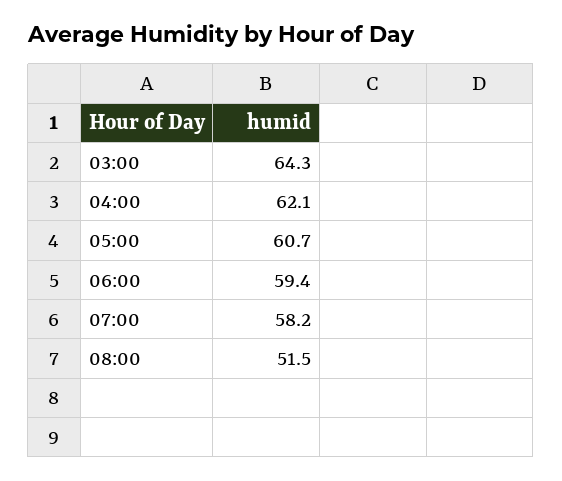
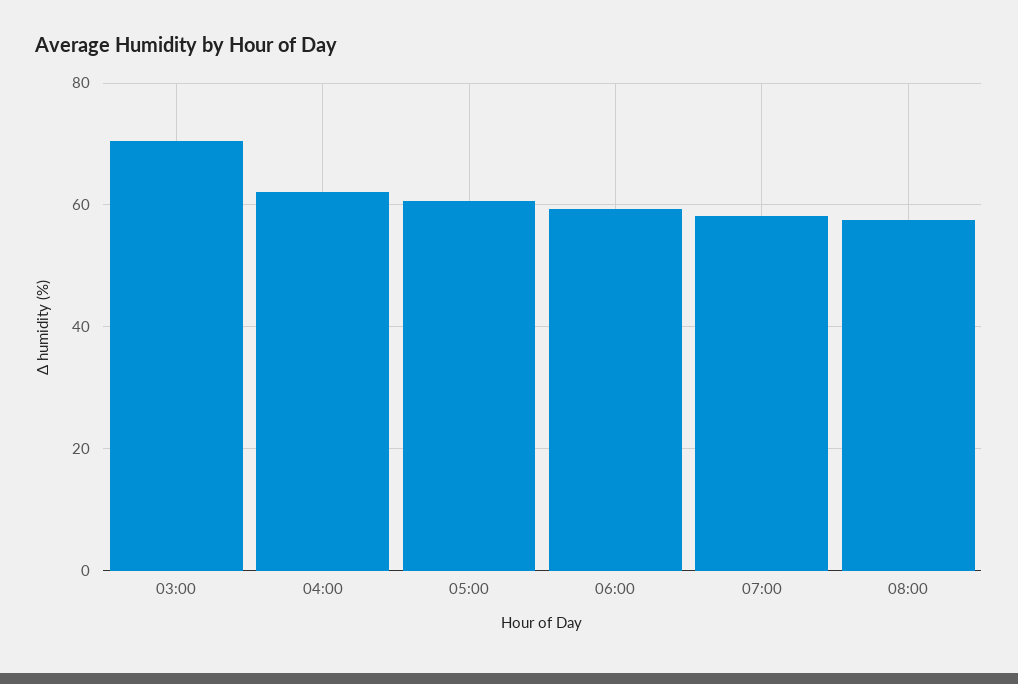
  {
-   "03:00": 64.3,
+   "03:00": 70,
    "04:00": 62.1,
    "05:00": 60.7,
    "06:00": 59.4,
    "07:00": 58.2,
-   "08:00": 51.5
+   "08:00": 58
  }

